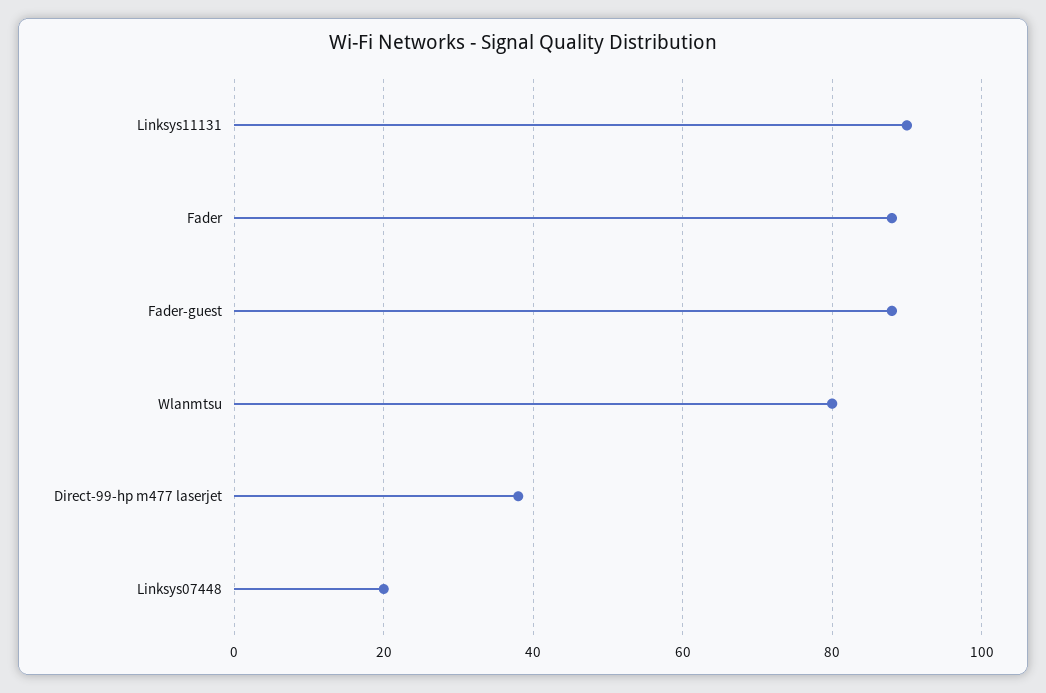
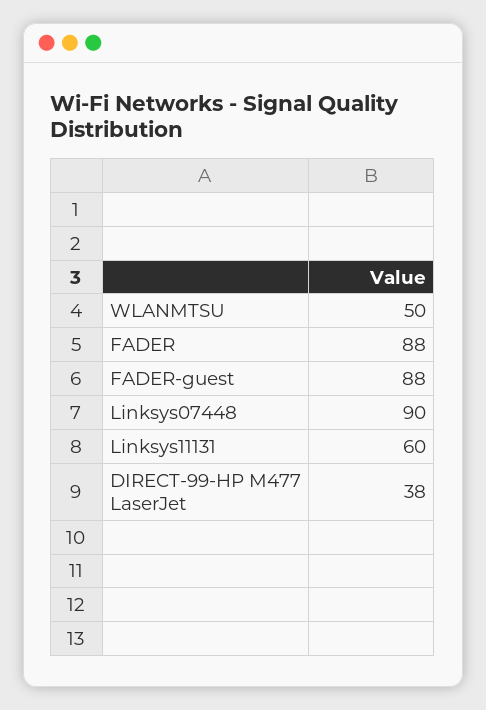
  {
-   "Linksys11131": 90,
+   "Linksys11131": 60,
    "Fader": 88,
    "Fader-guest": 88,
-   "Wlanmtsu": 80,
+   "Wlanmtsu": 50,
    "Direct-99-hp m477 laserjet": 38,
-   "Linksys07448": 20
+   "Linksys07448": 90
  }

